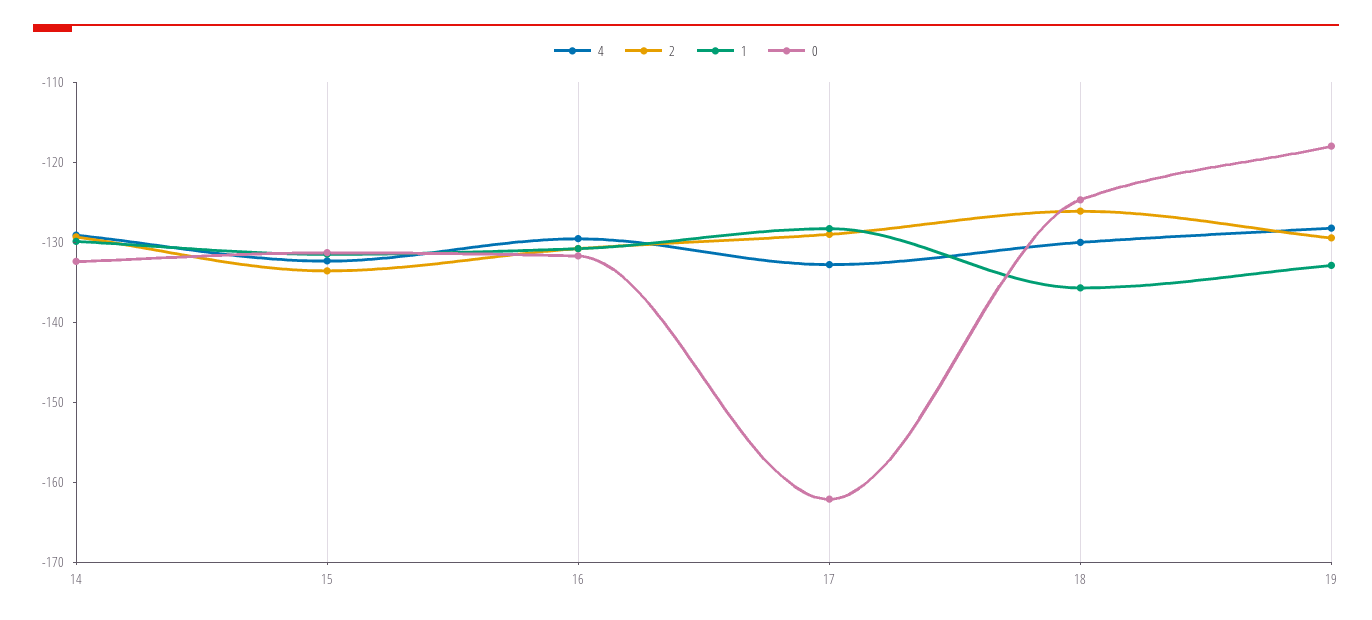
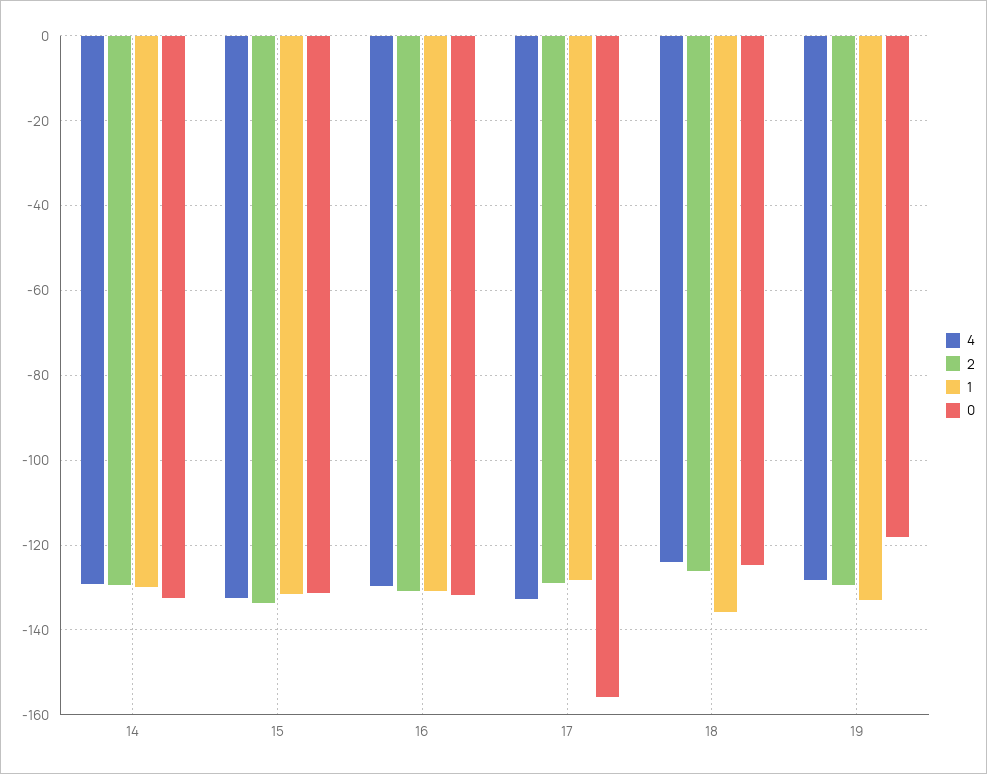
  {
    "4": {
      "14": -130,
      "15": -132,
      "16": -130,
      "17": -132,
-     "18": -130,
+     "18": -124,
      "19": -128
    },
    "2": {
      "14": -130,
      "15": -134,
      "16": -130,
      "17": -130,
      "18": -126,
      "19": -130
    },
    "1": {
      "14": -130,
      "15": -132,
      "16": -130,
      "17": -128,
      "18": -136,
      "19": -132
    },
    "0": {
      "14": -132,
      "15": -132,
      "16": -132,
-     "17": -162,
+     "17": -156,
      "18": -124,
      "19": -118
    }
  }

